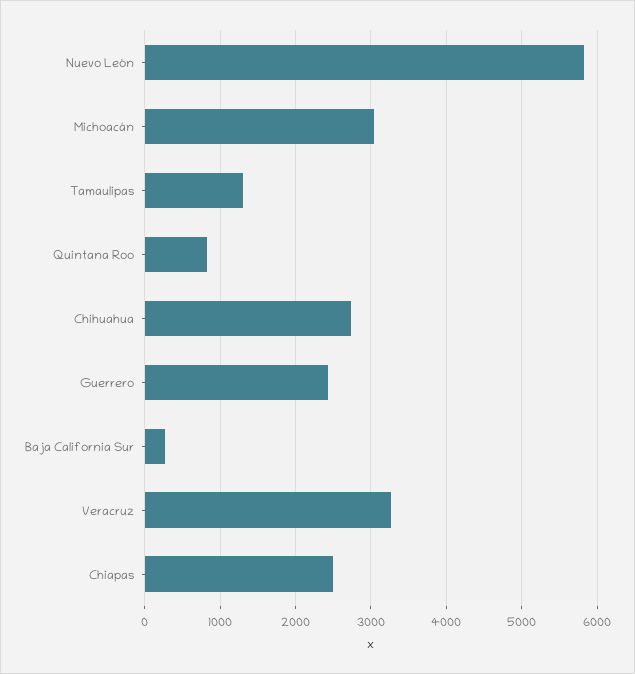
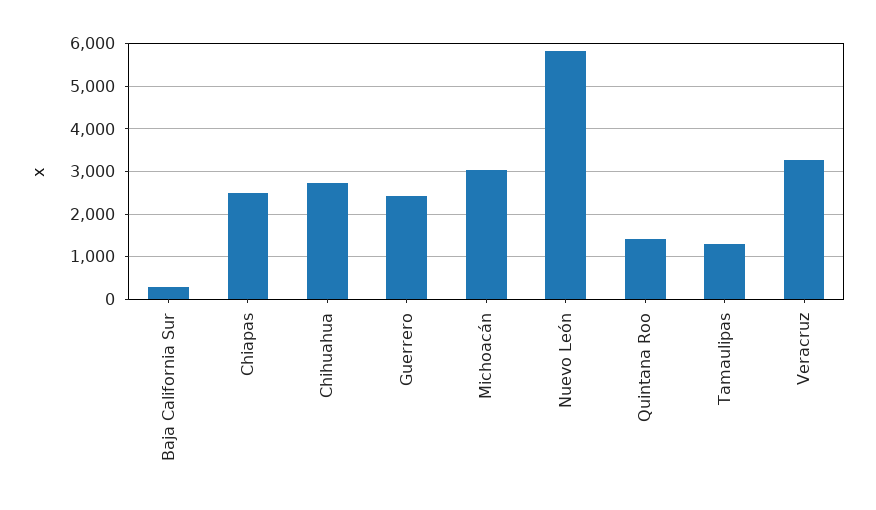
  {
    "Nuevo León": 5800,
    "Michoacán": 3000,
    "Tamaulipas": 1300,
-   "Quintana Roo": 800,
+   "Quintana Roo": 1400,
    "Chihuahua": 2700,
    "Guerrero": 2400,
    "Baja California Sur": 300,
    "Veracruz": 3300,
    "Chiapas": 2500
  }

